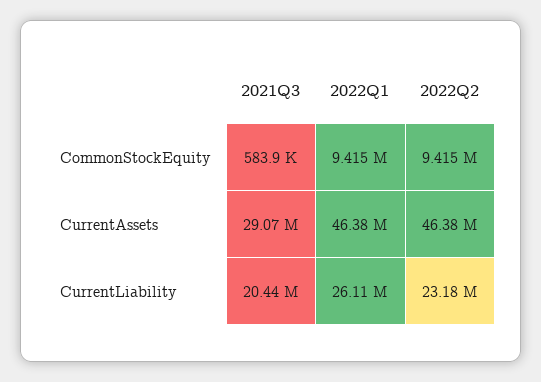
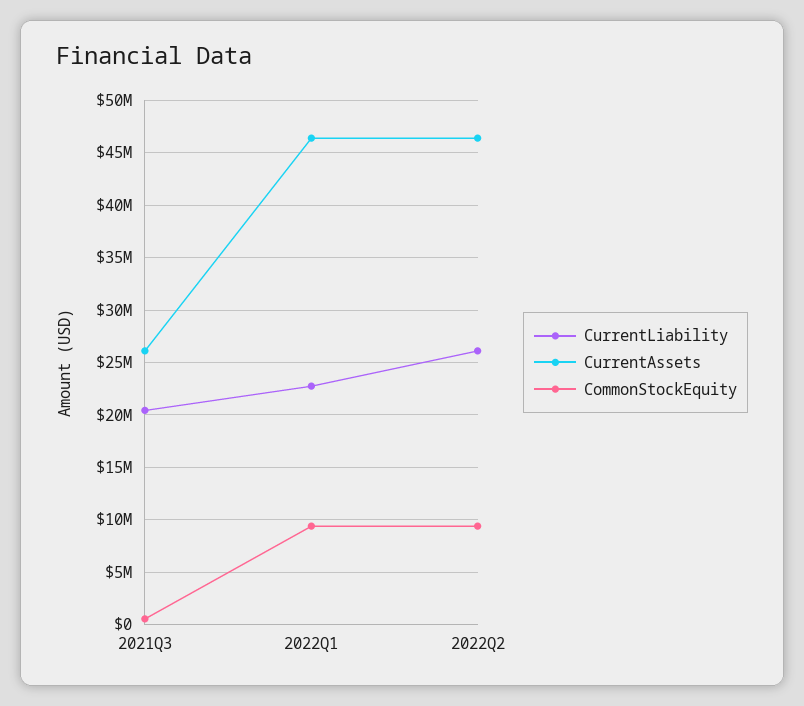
  {
    "CommonStockEquity": {
      "2021Q3": 583900,
      "2022Q1": 9415000,
      "2022Q2": 9415000
    },
    "CurrentAssets": {
-     "2021Q3": 29070000,
+     "2021Q3": 26000000,
      "2022Q1": 46380000,
      "2022Q2": 46380000
    },
    "CurrentLiability": {
      "2021Q3": 20440000,
-     "2022Q1": 26110000,
+     "2022Q1": 23000000,
-     "2022Q2": 23180000
+     "2022Q2": 26000000
    }
  }

